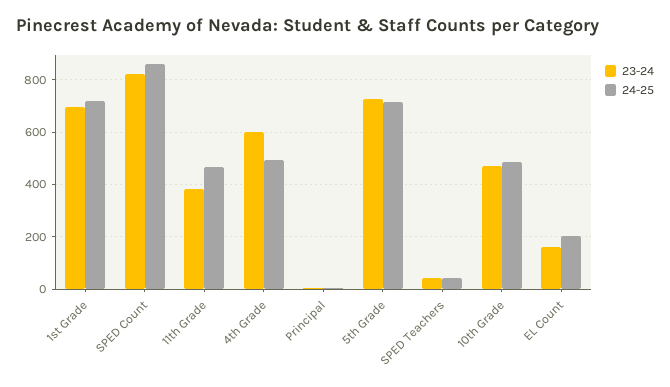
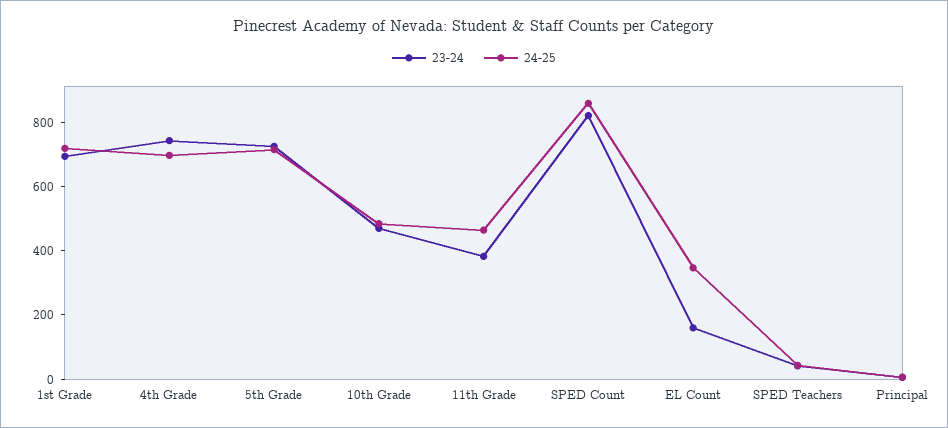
  {
    "23-24": {
      "1st Grade": 700,
      "SPED Count": 825,
      "11th Grade": 375,
-     "4th Grade": 600,
+     "4th Grade": 750,
      "Principal": 0,
      "5th Grade": 725,
      "SPED Teachers": 50,
      "10th Grade": 475,
      "EL Count": 150
    },
    "24-25": {
      "1st Grade": 725,
      "SPED Count": 850,
      "11th Grade": 475,
-     "4th Grade": 500,
+     "4th Grade": 700,
      "Principal": 0,
      "5th Grade": 725,
      "SPED Teachers": 50,
      "10th Grade": 475,
-     "EL Count": 200
+     "EL Count": 350
    }
  }

